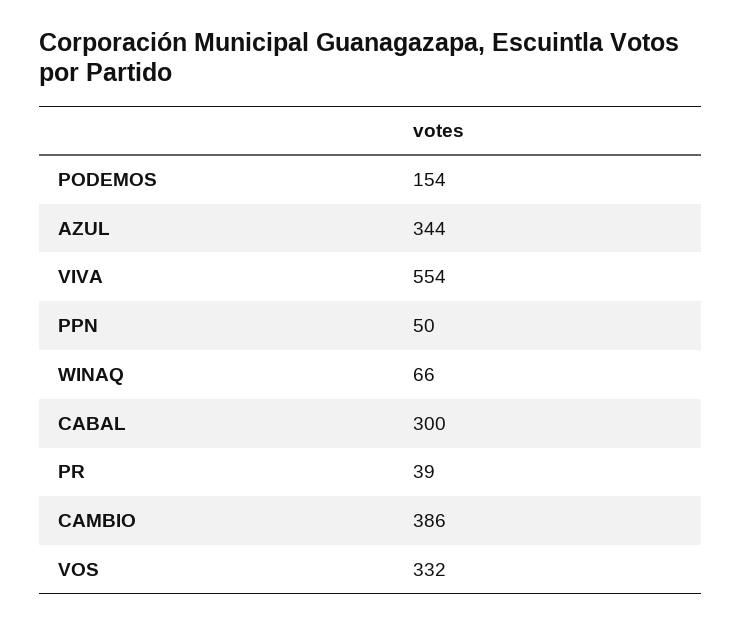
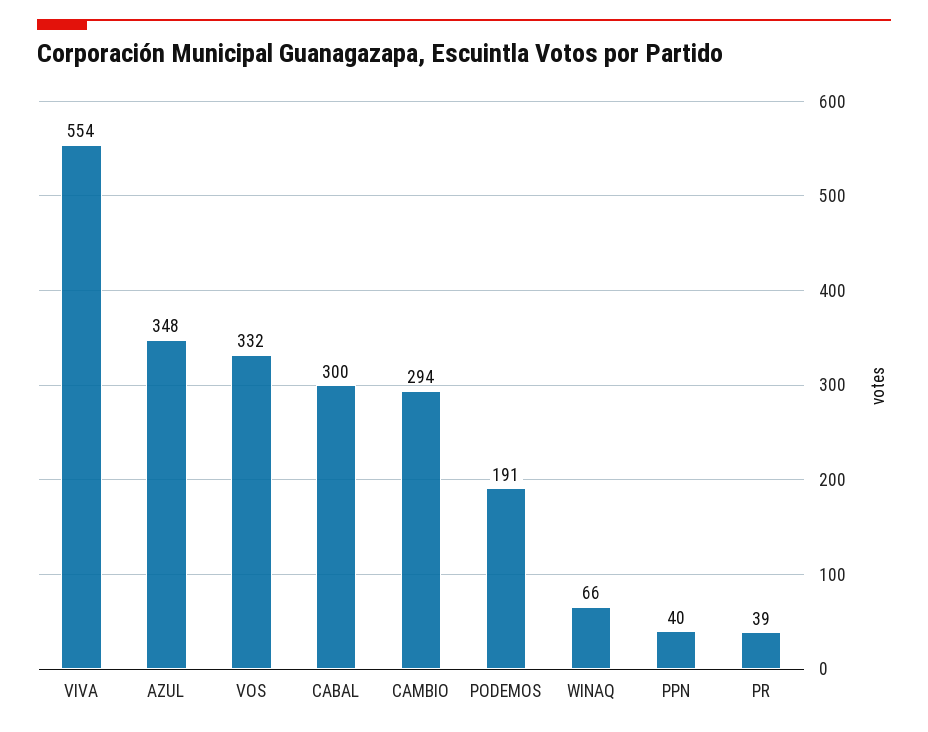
  {
-   "PODEMOS": 154,
+   "PODEMOS": 191,
-   "AZUL": 344,
+   "AZUL": 348,
    "VIVA": 554,
-   "PPN": 50,
+   "PPN": 40,
    "WINAQ": 66,
    "CABAL": 300,
    "PR": 39,
-   "CAMBIO": 386,
+   "CAMBIO": 294,
    "VOS": 332
  }

